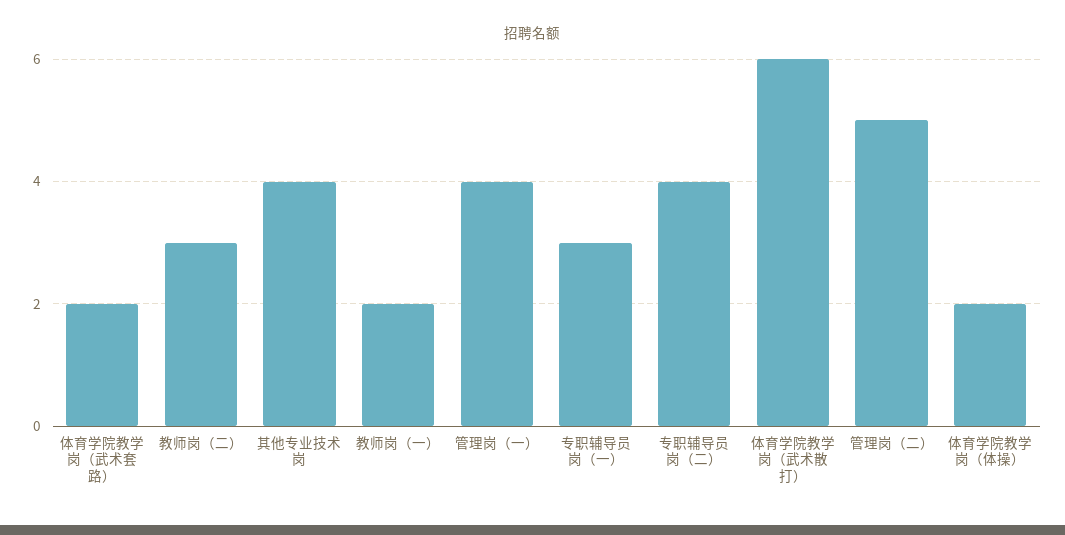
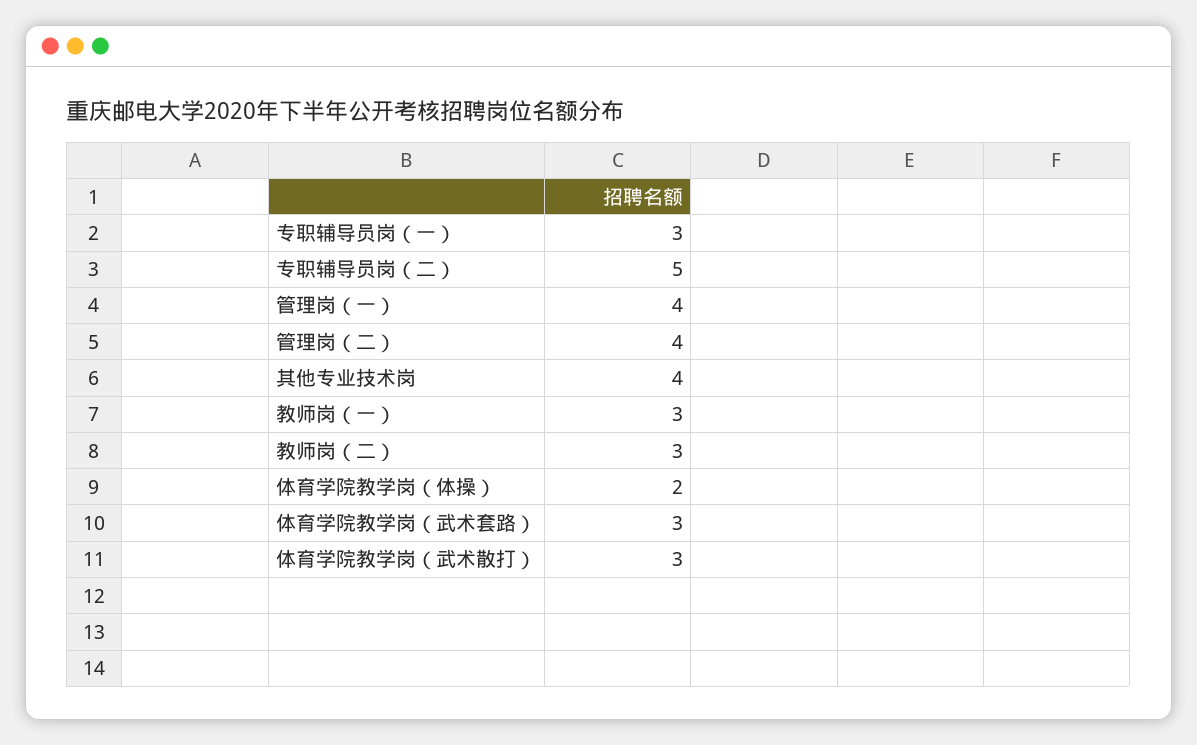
  {
-   "体育学院教学岗（武术套路）": 2,
+   "体育学院教学岗（武术套路）": 3,
    "教师岗（二）": 3,
    "其他专业技术岗": 4,
-   "教师岗（一）": 2,
+   "教师岗（一）": 3,
    "管理岗（一）": 4,
    "专职辅导员岗（一）": 3,
-   "专职辅导员岗（二）": 4,
+   "专职辅导员岗（二）": 5,
-   "体育学院教学岗（武术散打）": 6,
+   "体育学院教学岗（武术散打）": 3,
-   "管理岗（二）": 5,
+   "管理岗（二）": 4,
    "体育学院教学岗（体操）": 2
  }

